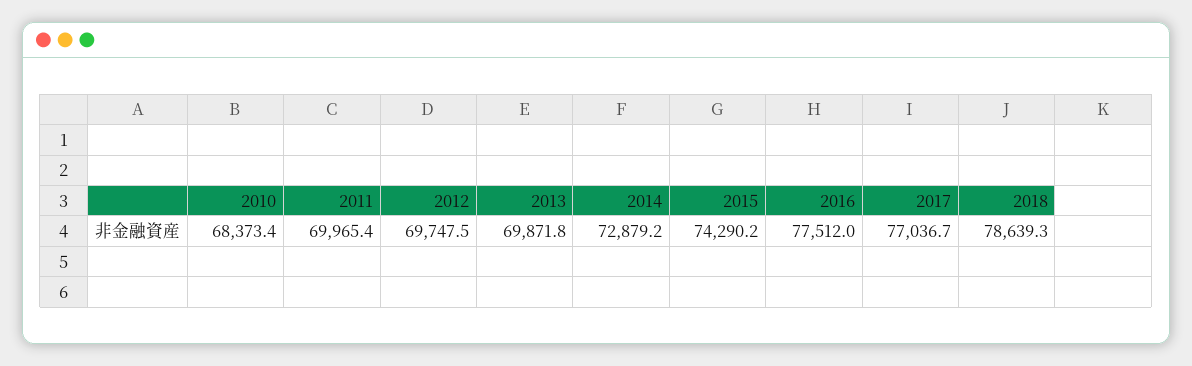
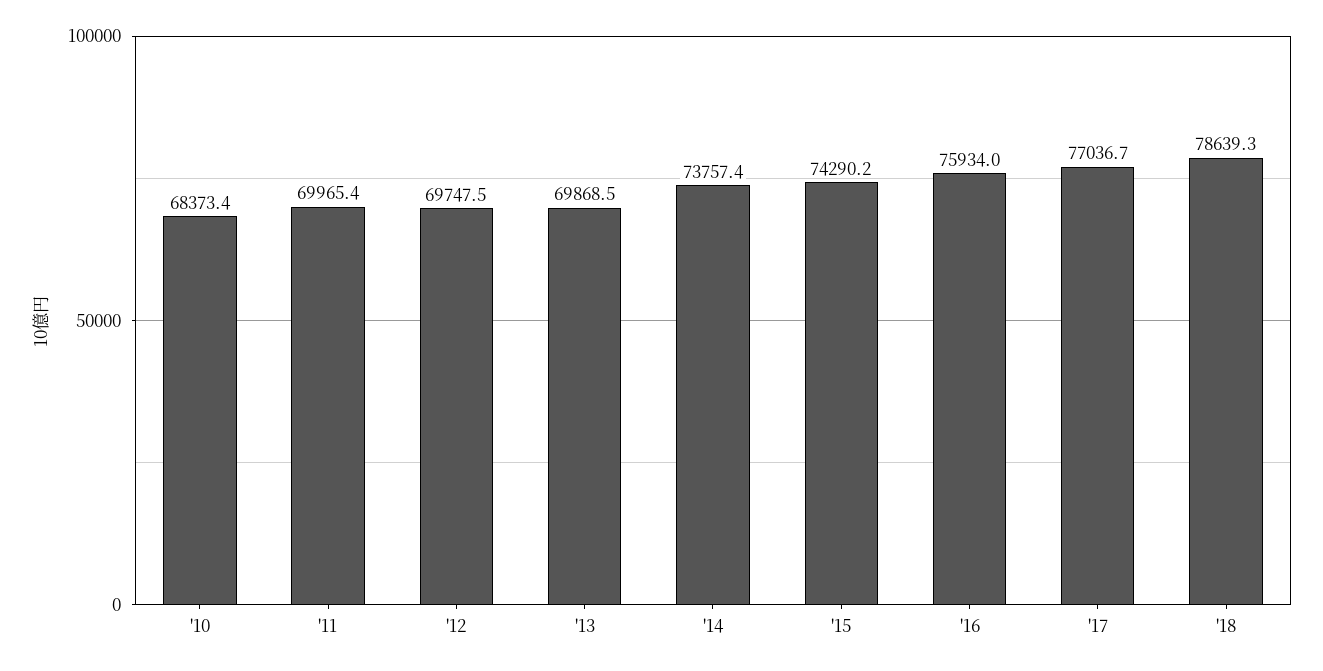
  {
    "2010": 68373.4,
    "2011": 69965.4,
    "2012": 69747.5,
-   "2013": 69871.8,
+   "2013": 69868.5,
-   "2014": 72879.2,
+   "2014": 73757.4,
    "2015": 74290.2,
-   "2016": 77512,
+   "2016": 75934,
    "2017": 77036.7,
    "2018": 78639.3
  }

